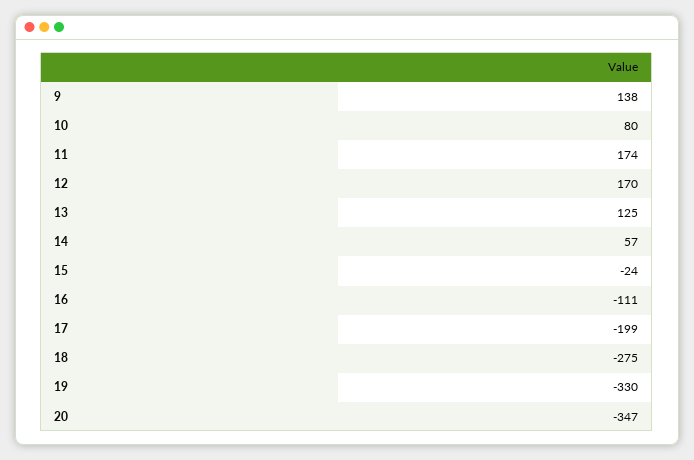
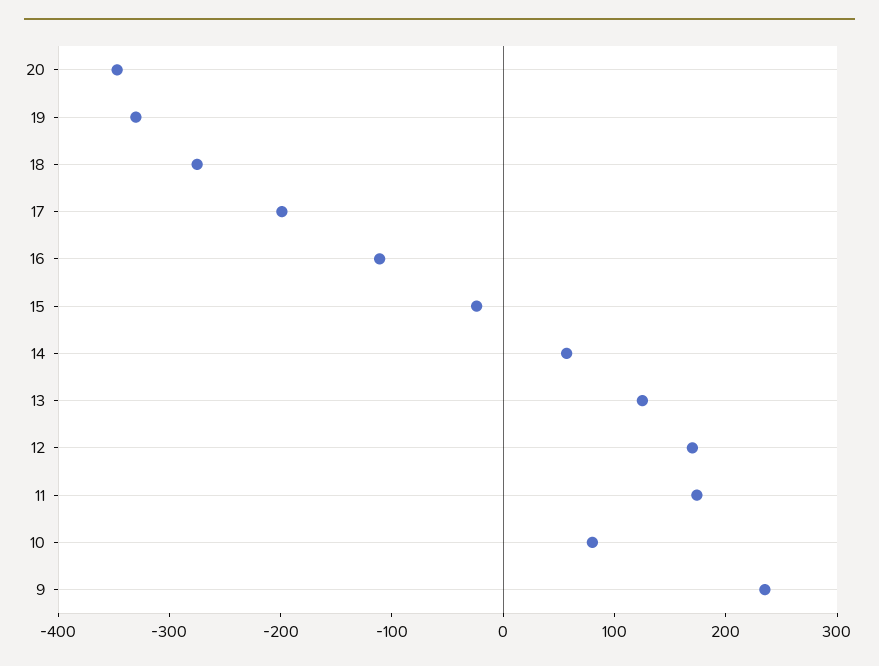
  {
-   "9": 138,
+   "9": 240,
    "10": 80,
    "11": 174,
    "12": 170,
    "13": 125,
    "14": 57,
    "15": -24,
    "16": -111,
    "17": -199,
    "18": -275,
    "19": -330,
    "20": -347
  }

